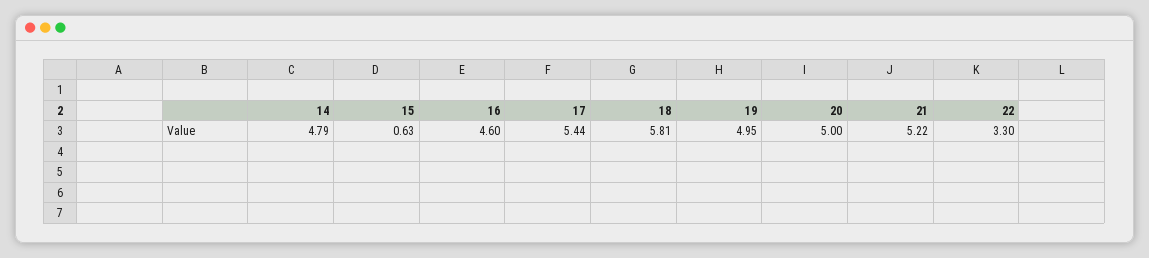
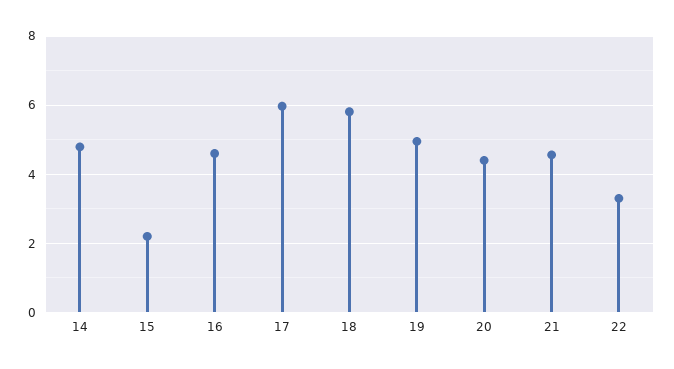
  {
    "14": 4.79,
-   "15": 0.63,
+   "15": 2.2,
    "16": 4.6,
-   "17": 5.44,
+   "17": 6,
    "18": 5.81,
    "19": 4.95,
-   "20": 5,
+   "20": 4.4,
-   "21": 5.22,
+   "21": 4.6,
    "22": 3.3
  }

